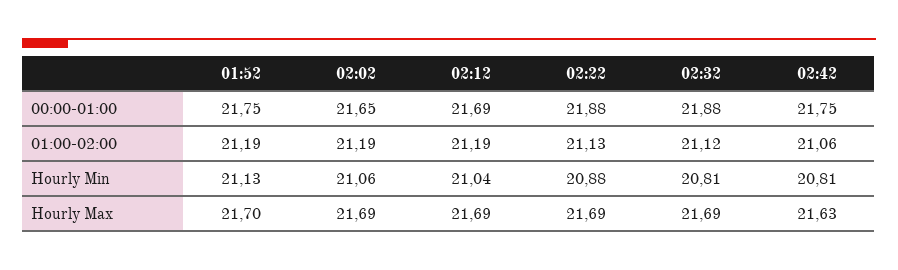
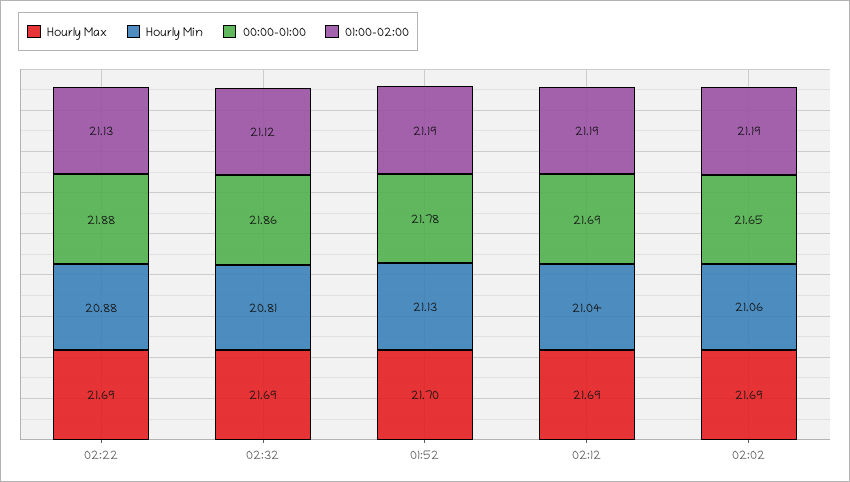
  {
    "00:00-01:00": {
-     "01:52": 21.75,
+     "01:52": 21.78,
      "02:02": 21.65,
      "02:12": 21.69,
      "02:22": 21.88,
-     "02:32": 21.88,
+     "02:32": 21.86
-     "02:42": 21.75
    },
    "01:00-02:00": {
      "01:52": 21.19,
      "02:02": 21.19,
      "02:12": 21.19,
      "02:22": 21.13,
-     "02:32": 21.12,
+     "02:32": 21.12
-     "02:42": 21.06
    },
    "Hourly Min": {
      "01:52": 21.13,
      "02:02": 21.06,
      "02:12": 21.04,
      "02:22": 20.88,
-     "02:32": 20.81,
+     "02:32": 20.81
-     "02:42": 20.81
    },
    "Hourly Max": {
      "01:52": 21.7,
      "02:02": 21.69,
      "02:12": 21.69,
      "02:22": 21.69,
-     "02:32": 21.69,
+     "02:32": 21.69
-     "02:42": 21.63
    }
  }

